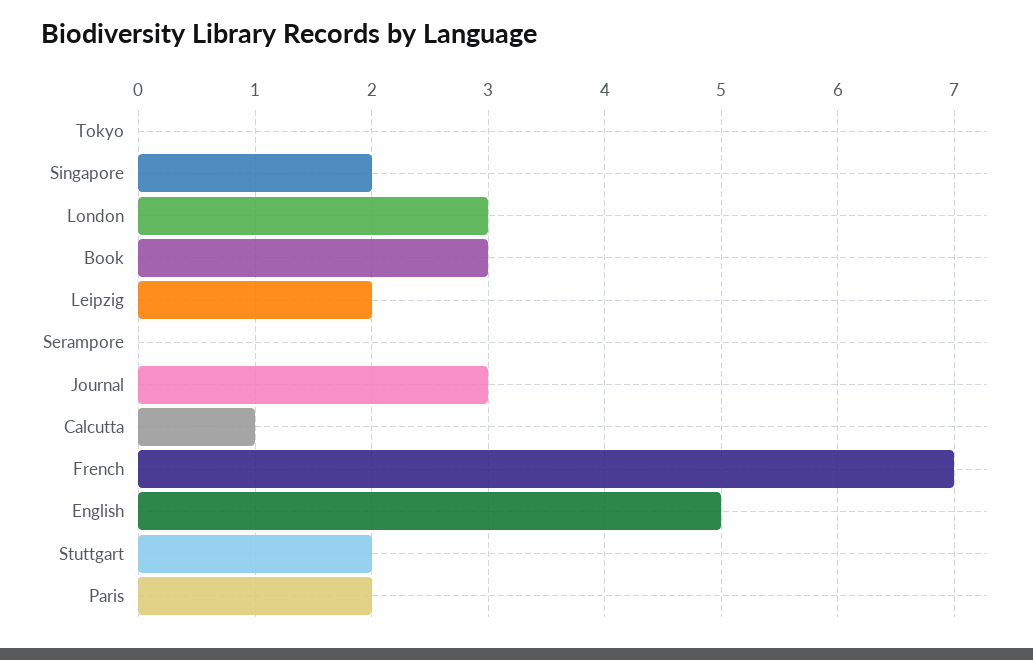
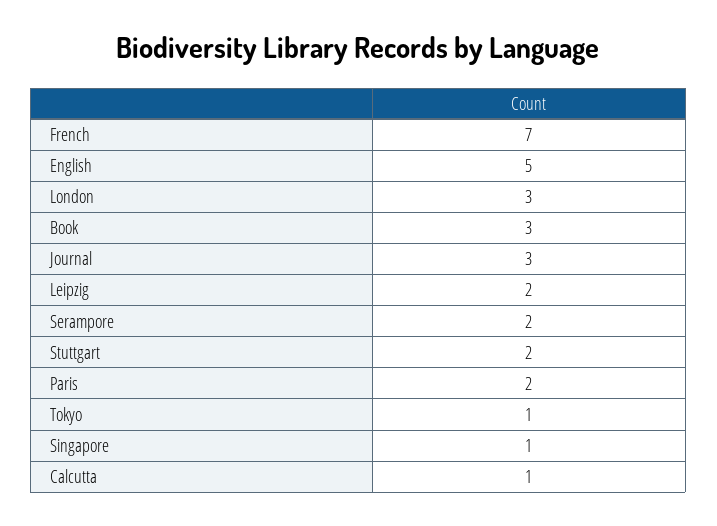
  {
-   "Tokyo": 0,
+   "Tokyo": 1,
-   "Singapore": 2,
+   "Singapore": 1,
    "London": 3,
    "Book": 3,
    "Leipzig": 2,
-   "Serampore": 0,
+   "Serampore": 2,
    "Journal": 3,
    "Calcutta": 1,
    "French": 7,
    "English": 5,
    "Stuttgart": 2,
    "Paris": 2
  }

